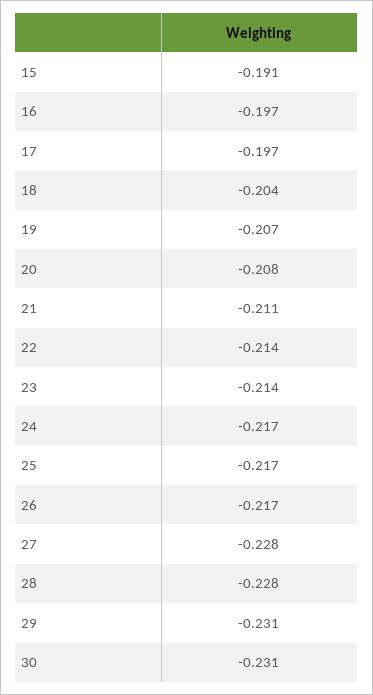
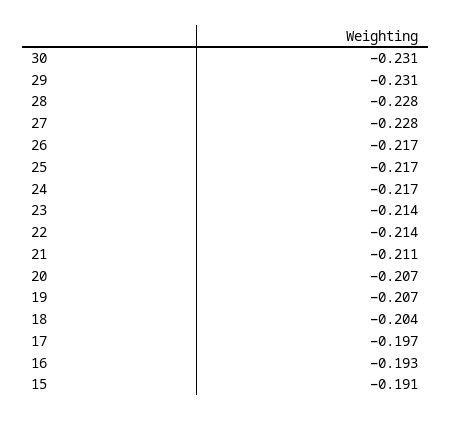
  {
    "15": -0.191,
-   "16": -0.197,
+   "16": -0.193,
    "17": -0.197,
    "18": -0.204,
    "19": -0.207,
-   "20": -0.208,
+   "20": -0.207,
    "21": -0.211,
    "22": -0.214,
    "23": -0.214,
    "24": -0.217,
    "25": -0.217,
    "26": -0.217,
    "27": -0.228,
    "28": -0.228,
    "29": -0.231,
    "30": -0.231
  }

